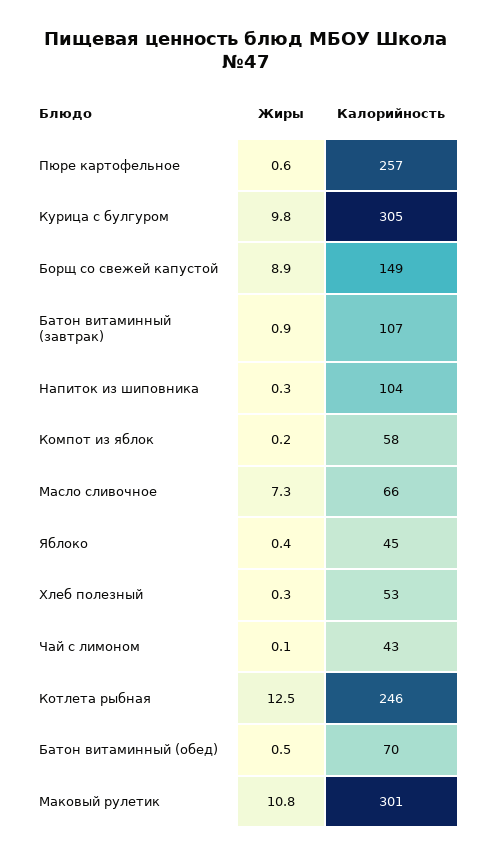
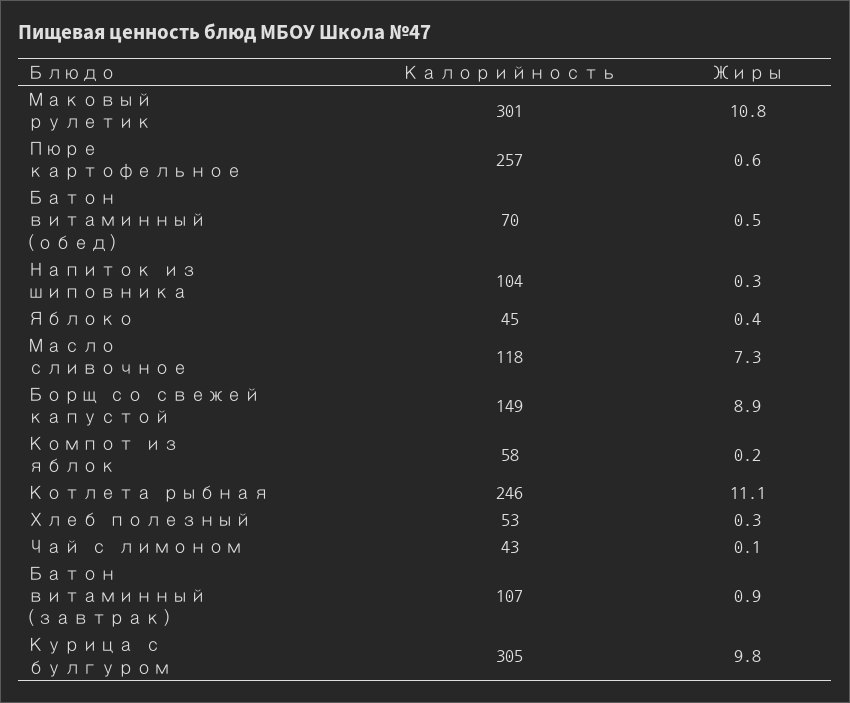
  {
    "Жиры": {
      "Пюре картофельное": 0.6,
      "Курица с булгуром": 9.8,
      "Борщ со свежей капустой": 8.9,
      "Батон витаминный (завтрак)": 0.9,
      "Напиток из шиповника": 0.3,
      "Компот из яблок": 0.2,
      "Масло сливочное": 7.3,
      "Яблоко": 0.4,
      "Хлеб полезный": 0.3,
      "Чай с лимоном": 0.1,
-     "Котлета рыбная": 12.5,
+     "Котлета рыбная": 11.1,
      "Батон витаминный (обед)": 0.5,
      "Маковый рулетик": 10.8
    },
    "Калорийность": {
      "Пюре картофельное": 257,
      "Курица с булгуром": 305,
      "Борщ со свежей капустой": 149,
      "Батон витаминный (завтрак)": 107,
      "Напиток из шиповника": 104,
      "Компот из яблок": 58,
-     "Масло сливочное": 66,
+     "Масло сливочное": 118,
      "Яблоко": 45,
      "Хлеб полезный": 53,
      "Чай с лимоном": 43,
      "Котлета рыбная": 246,
      "Батон витаминный (обед)": 70,
      "Маковый рулетик": 301
    }
  }

